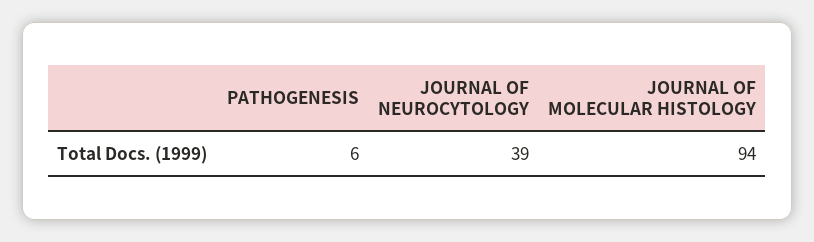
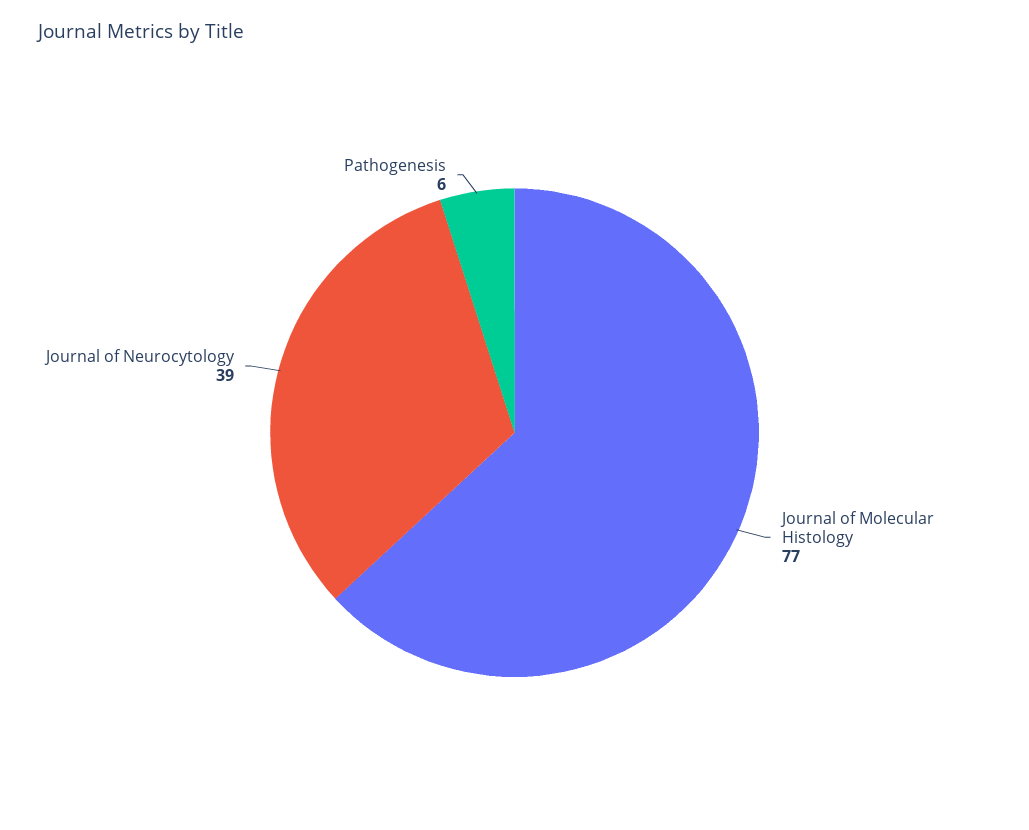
  {
    "PATHOGENESIS": 6,
    "JOURNAL OF NEUROCYTOLOGY": 39,
-   "JOURNAL OF MOLECULAR HISTOLOGY": 94
+   "JOURNAL OF MOLECULAR HISTOLOGY": 77
  }

